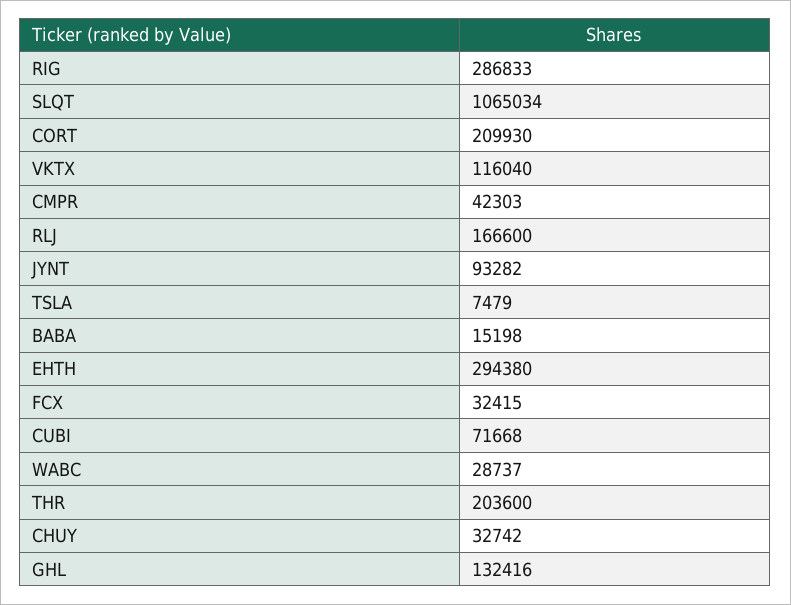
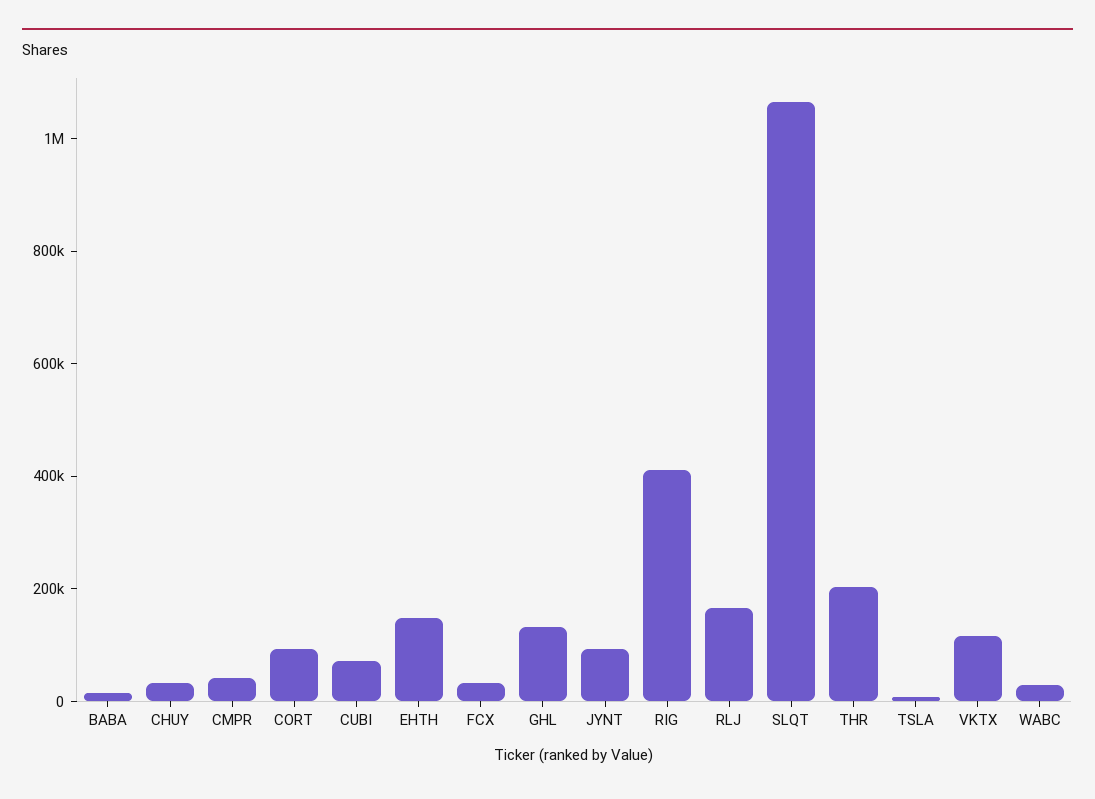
  {
-   "RIG": 286833,
+   "RIG": 400000,
    "SLQT": 1065034,
-   "CORT": 209930,
+   "CORT": 100000,
    "VKTX": 116040,
    "CMPR": 42303,
    "RLJ": 166600,
    "JYNT": 93282,
    "TSLA": 7479,
    "BABA": 15198,
-   "EHTH": 294380,
+   "EHTH": 150000,
    "FCX": 32415,
    "CUBI": 71668,
    "WABC": 28737,
    "THR": 203600,
    "CHUY": 32742,
    "GHL": 132416
  }

